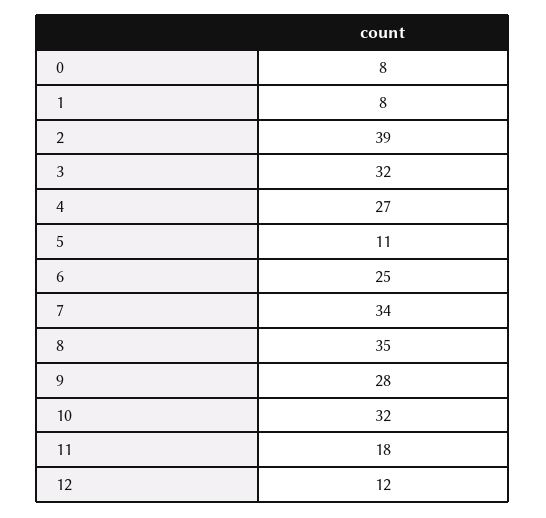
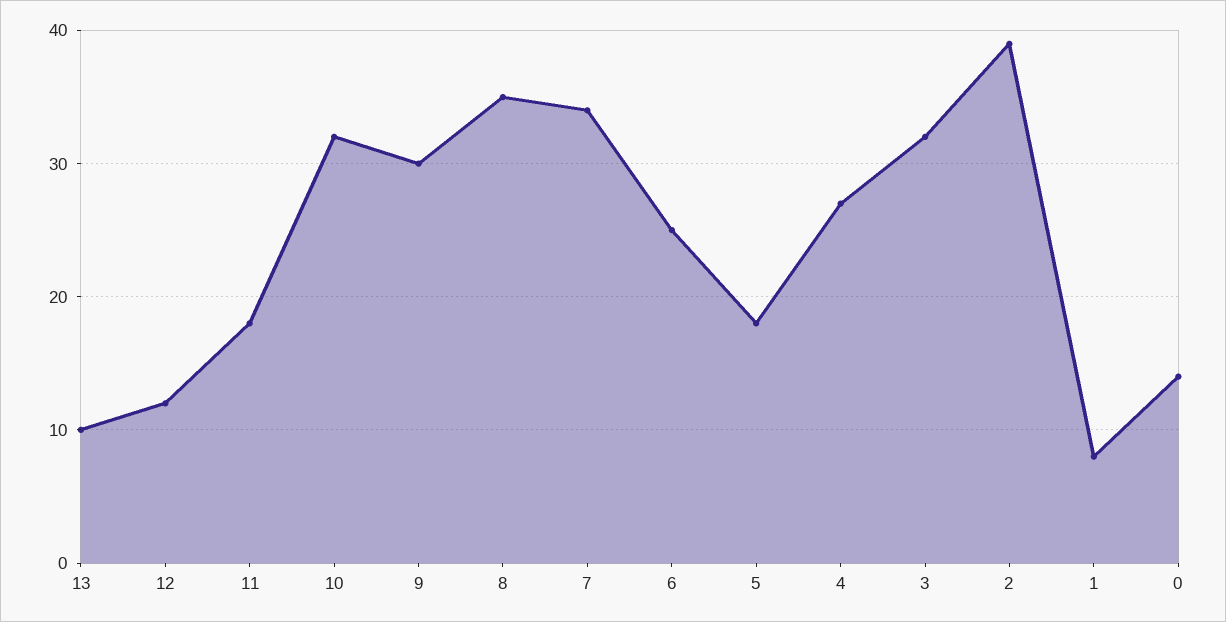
  {
-   "0": 8,
+   "0": 14,
    "1": 8,
    "2": 39,
    "3": 32,
    "4": 27,
-   "5": 11,
+   "5": 18,
    "6": 25,
    "7": 34,
    "8": 35,
-   "9": 28,
+   "9": 30,
    "10": 32,
    "11": 18,
-   "12": 12
+   "12": 12,
+   "13": 10
  }

